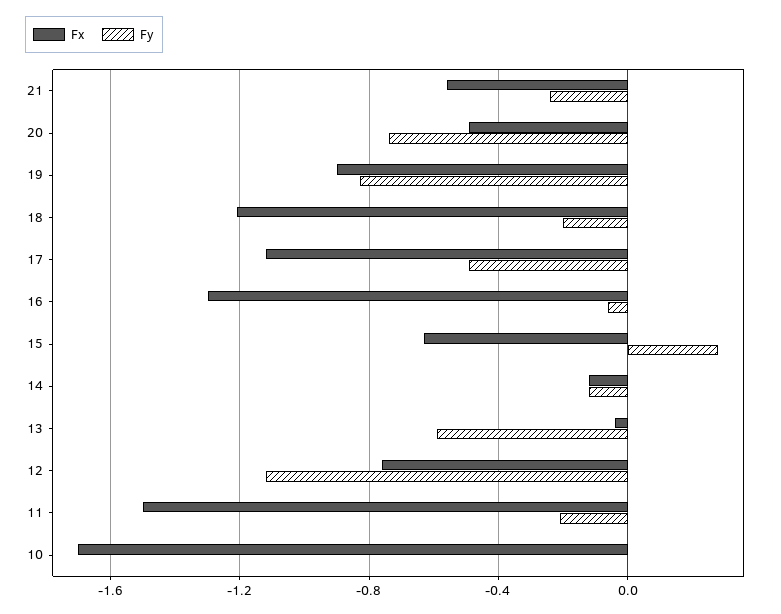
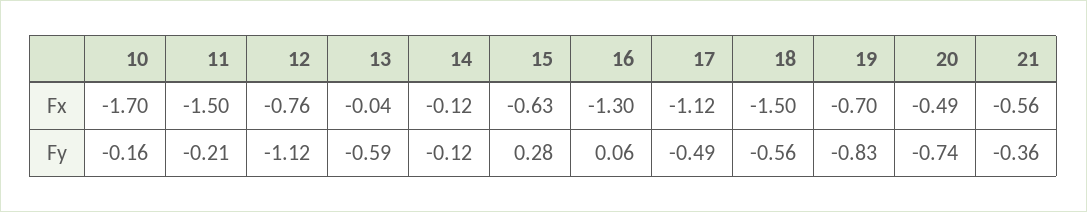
  {
    "Fx": {
      "21": -0.56,
      "20": -0.49,
-     "19": -0.9,
+     "19": -0.7,
-     "18": -1.2,
+     "18": -1.5,
      "17": -1.12,
      "16": -1.3,
      "15": -0.63,
      "14": -0.12,
      "13": -0.04,
      "12": -0.76,
      "11": -1.5,
      "10": -1.7
    },
    "Fy": {
-     "21": -0.25,
+     "21": -0.36,
      "20": -0.74,
      "19": -0.83,
-     "18": -0.2,
+     "18": -0.56,
      "17": -0.49,
-     "16": -0.05,
+     "16": 0.06,
      "15": 0.28,
      "14": -0.12,
      "13": -0.59,
      "12": -1.12,
      "11": -0.21,
-     "10": 0
+     "10": -0.16
    }
  }

